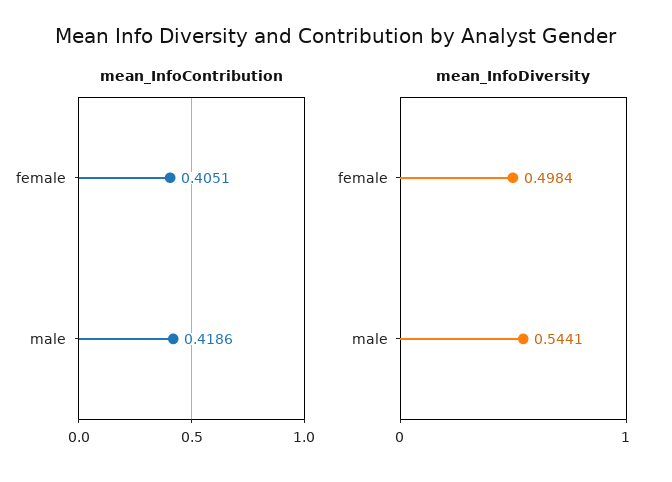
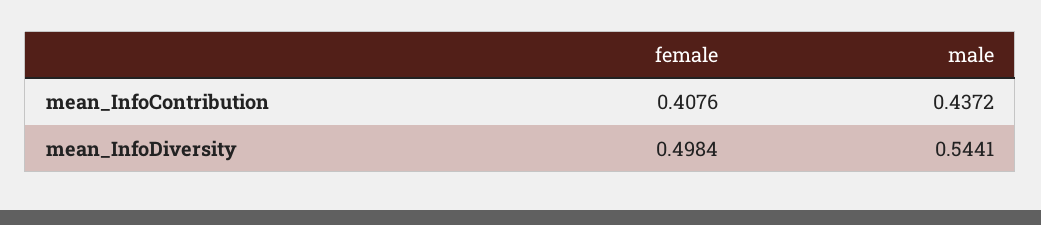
  {
    "mean_InfoContribution": {
-     "female": 0.4051,
+     "female": 0.4076,
-     "male": 0.4186
+     "male": 0.4372
    },
    "mean_InfoDiversity": {
      "female": 0.4984,
      "male": 0.5441
    }
  }

